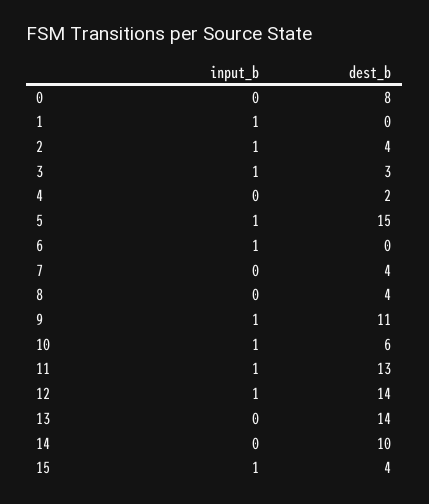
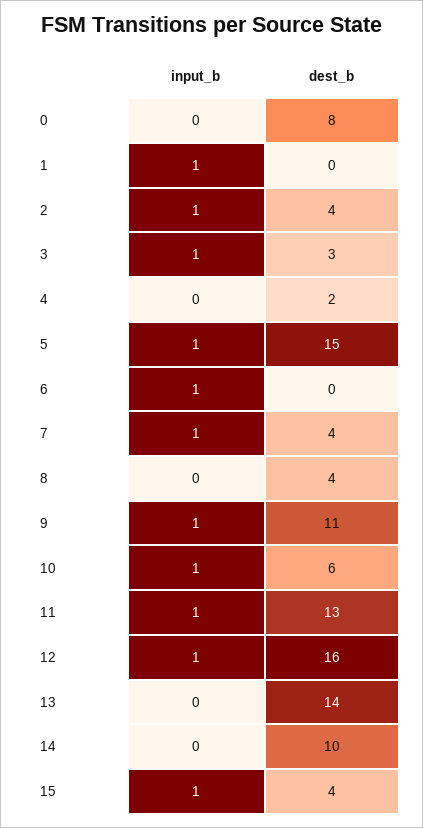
  {
    "input_b": {
      "0": 0,
      "1": 1,
      "2": 1,
      "3": 1,
      "4": 0,
      "5": 1,
      "6": 1,
-     "7": 0,
+     "7": 1,
      "8": 0,
      "9": 1,
      "10": 1,
      "11": 1,
      "12": 1,
      "13": 0,
      "14": 0,
      "15": 1
    },
    "dest_b": {
      "0": 8,
      "1": 0,
      "2": 4,
      "3": 3,
      "4": 2,
      "5": 15,
      "6": 0,
      "7": 4,
      "8": 4,
      "9": 11,
      "10": 6,
      "11": 13,
-     "12": 14,
+     "12": 16,
      "13": 14,
      "14": 10,
      "15": 4
    }
  }

